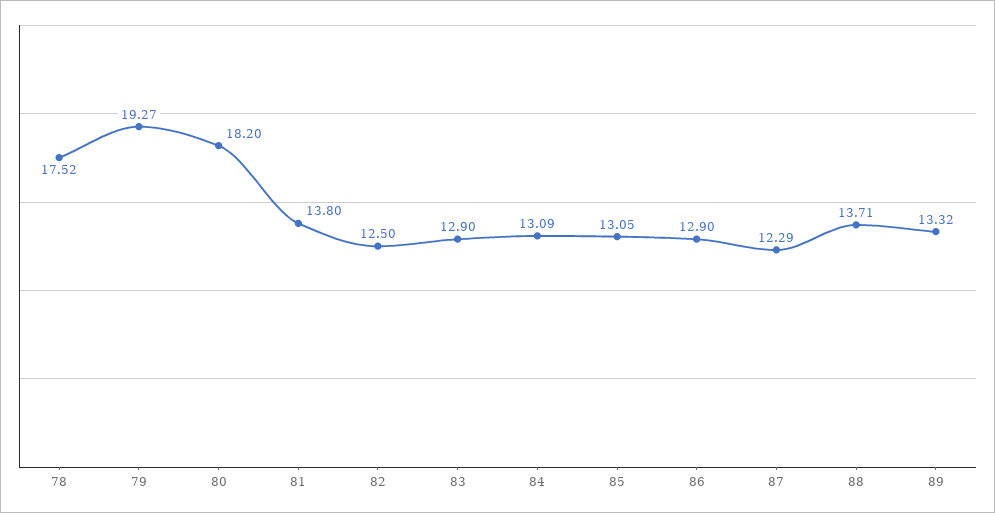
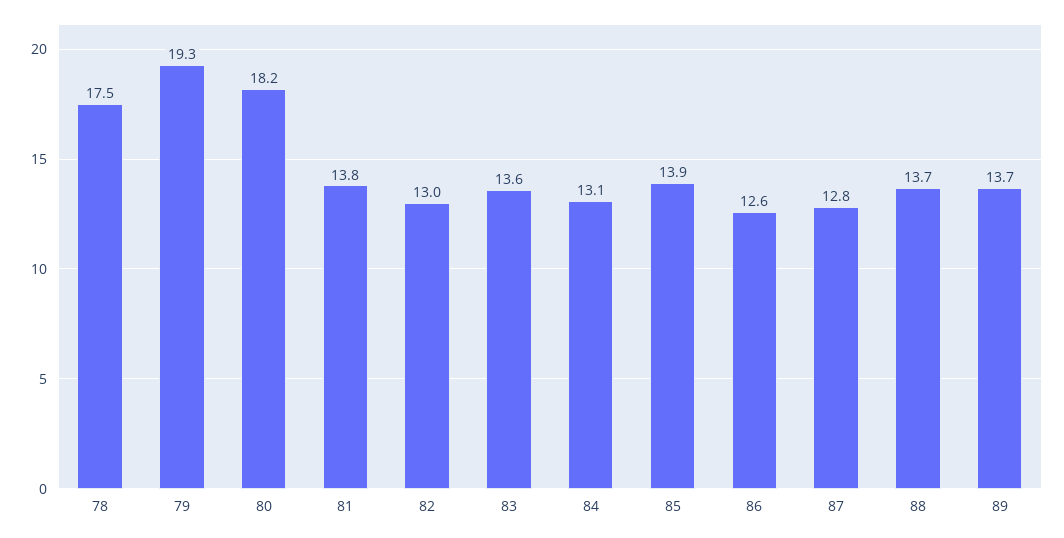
  {
    "78": 17.52,
    "79": 19.27,
    "80": 18.2,
    "81": 13.8,
-   "82": 12.5,
+   "82": 13,
-   "83": 12.9,
+   "83": 13.6,
    "84": 13.09,
-   "85": 13.05,
+   "85": 13.9,
-   "86": 12.9,
+   "86": 12.6,
-   "87": 12.29,
+   "87": 12.8,
    "88": 13.71,
-   "89": 13.32
+   "89": 13.7
  }

